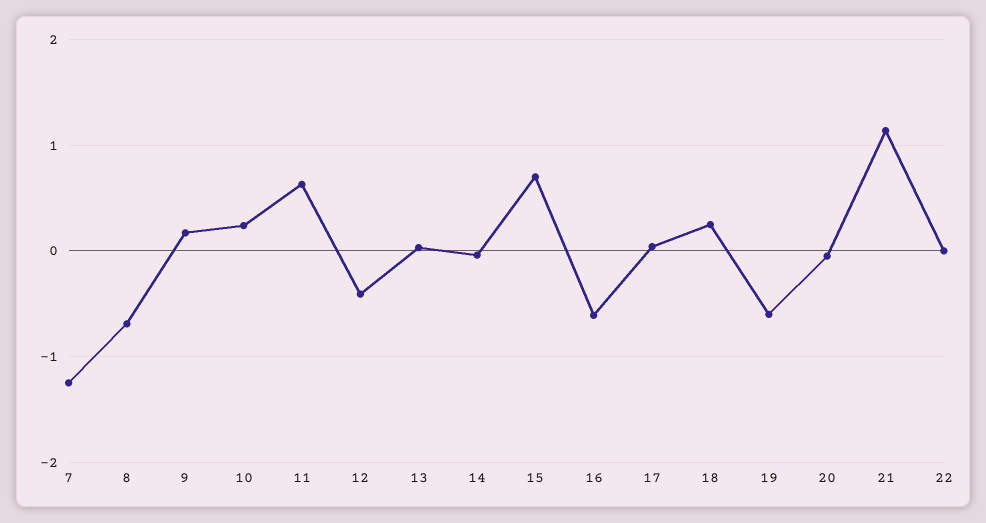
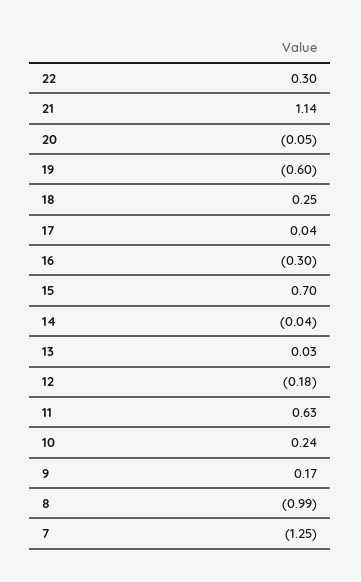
  {
    "7": -1.25,
-   "8": -0.7,
+   "8": -0.99,
    "9": 0.17,
    "10": 0.24,
    "11": 0.63,
-   "12": -0.4,
+   "12": -0.18,
    "13": 0.03,
    "14": -0.04,
    "15": 0.7,
-   "16": -0.6,
+   "16": -0.3,
    "17": 0.04,
    "18": 0.25,
    "19": -0.6,
    "20": -0.05,
    "21": 1.14,
-   "22": 0
+   "22": 0.3
  }

